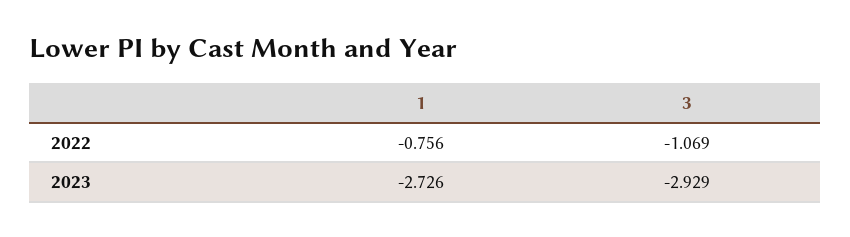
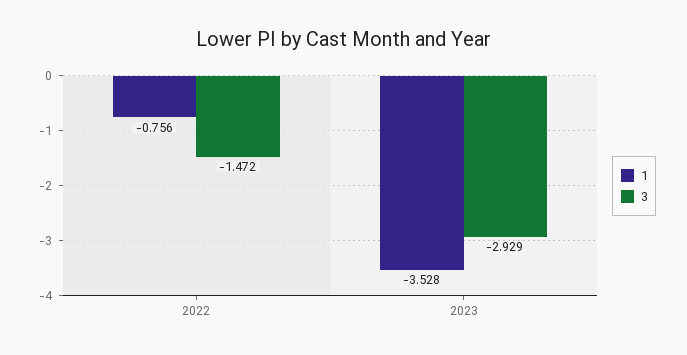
  {
    "1": {
      "2022": -0.756,
-     "2023": -2.726
+     "2023": -3.528
    },
    "3": {
-     "2022": -1.069,
+     "2022": -1.472,
      "2023": -2.929
    }
  }

